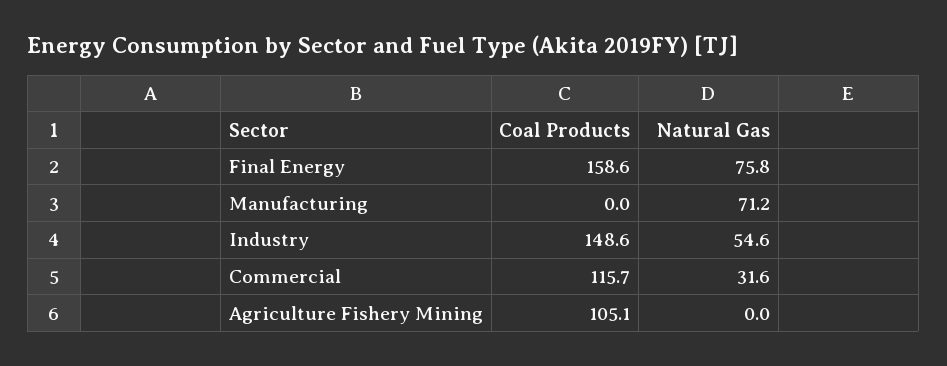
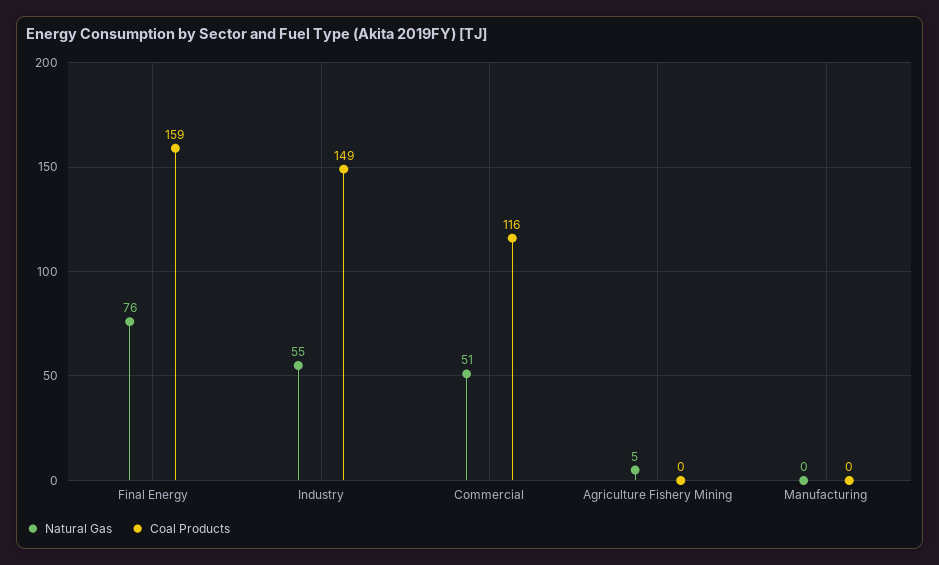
  {
    "Coal Products": {
      "Final Energy": 158.6,
      "Manufacturing": 0,
      "Industry": 148.6,
      "Commercial": 115.7,
-     "Agriculture Fishery Mining": 105.1
+     "Agriculture Fishery Mining": 0
    },
    "Natural Gas": {
      "Final Energy": 75.8,
-     "Manufacturing": 71.2,
+     "Manufacturing": 0,
      "Industry": 54.6,
-     "Commercial": 31.6,
+     "Commercial": 51,
-     "Agriculture Fishery Mining": 0
+     "Agriculture Fishery Mining": 5
    }
  }

